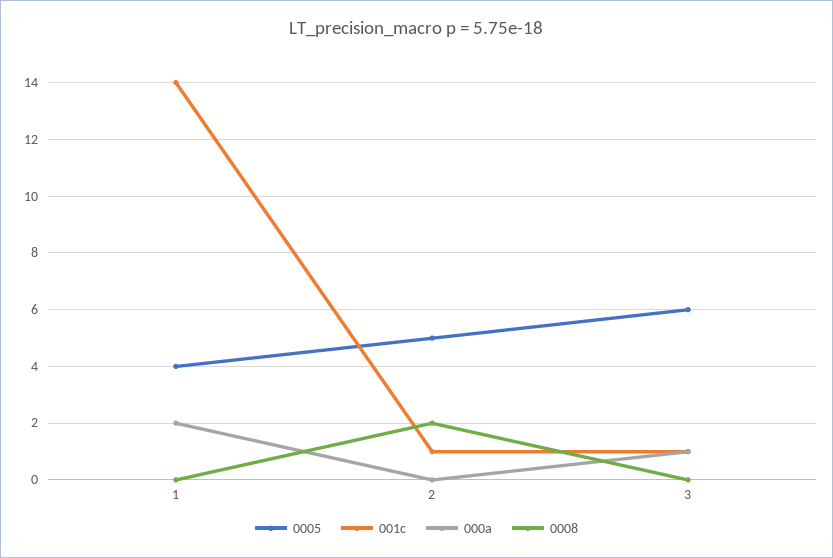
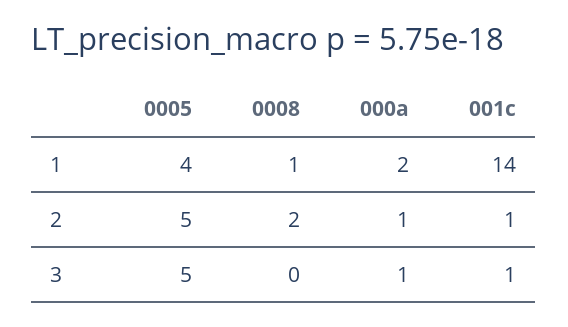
  {
    "0005": {
      "1": 4,
      "2": 5,
-     "3": 6
+     "3": 5
    },
    "001c": {
      "1": 14,
      "2": 1,
      "3": 1
    },
    "000a": {
      "1": 2,
-     "2": 0,
+     "2": 1,
      "3": 1
    },
    "0008": {
-     "1": 0,
+     "1": 1,
      "2": 2,
      "3": 0
    }
  }

